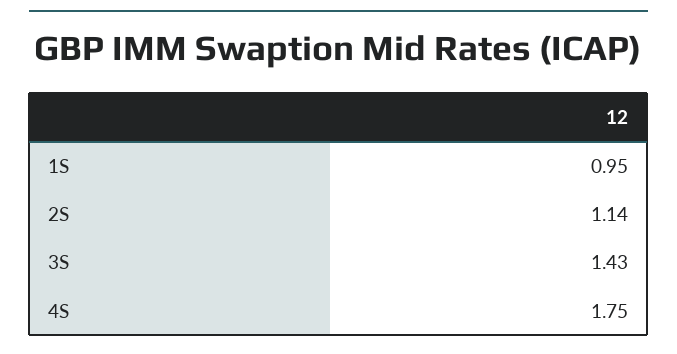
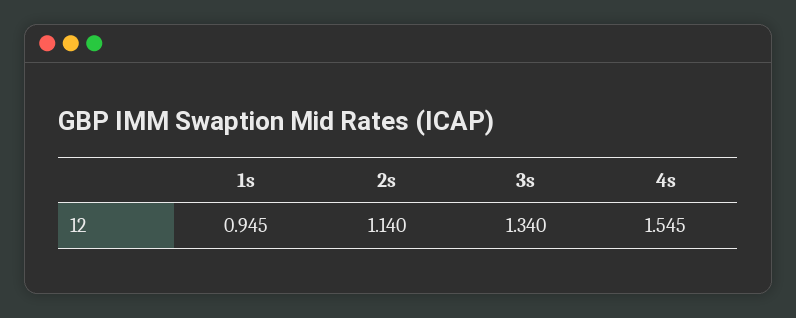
  {
    "1S": 0.945,
    "2S": 1.14,
-   "3S": 1.43,
+   "3S": 1.34,
-   "4S": 1.75
+   "4S": 1.545
  }

